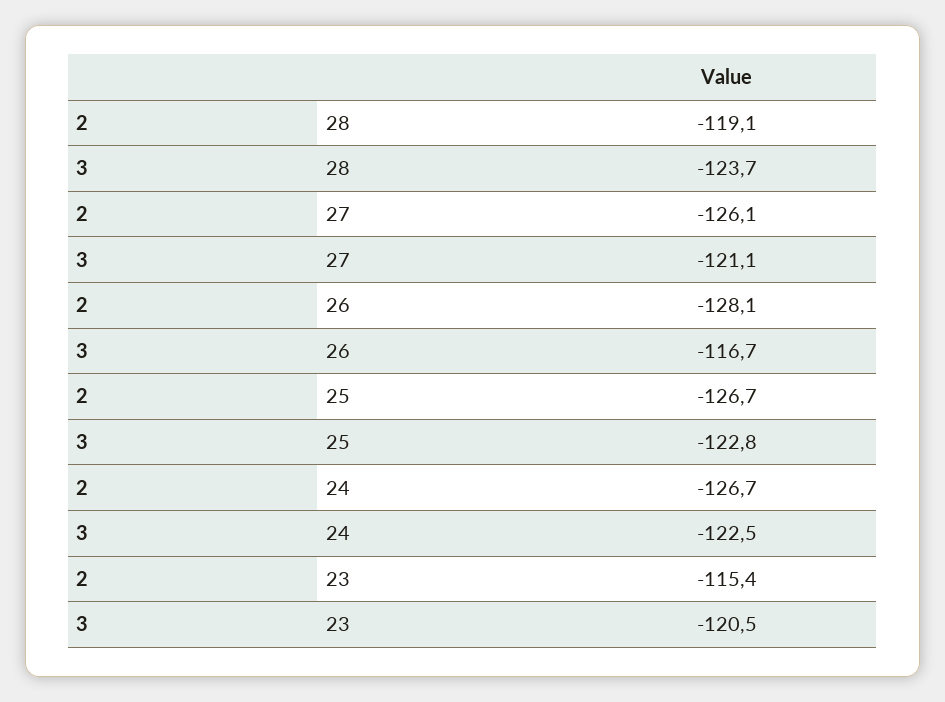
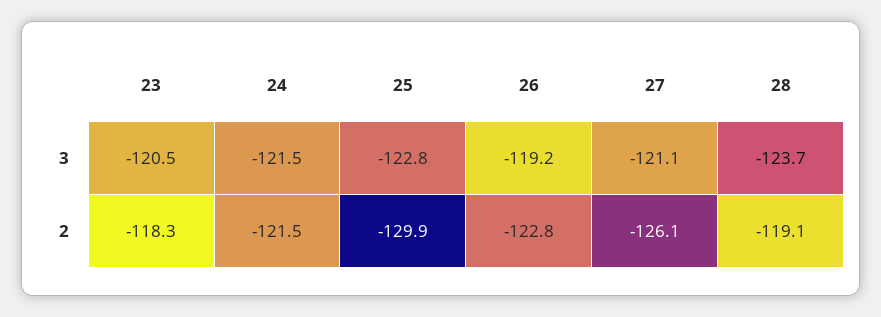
  {
    "2": {
      "28": -119.1,
      "27": -126.1,
-     "26": -128.1,
+     "26": -122.8,
-     "25": -126.7,
+     "25": -129.9,
-     "24": -126.7,
+     "24": -121.5,
-     "23": -115.4
+     "23": -118.3
    },
    "3": {
      "28": -123.7,
      "27": -121.1,
-     "26": -116.7,
+     "26": -119.2,
      "25": -122.8,
-     "24": -122.5,
+     "24": -121.5,
      "23": -120.5
    }
  }

